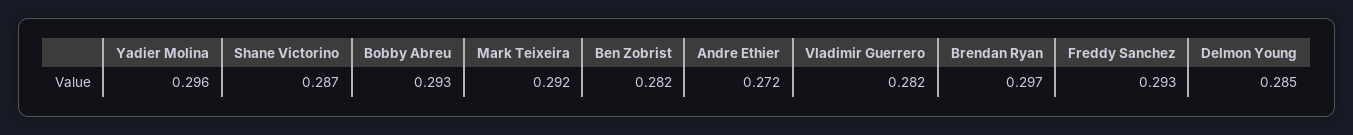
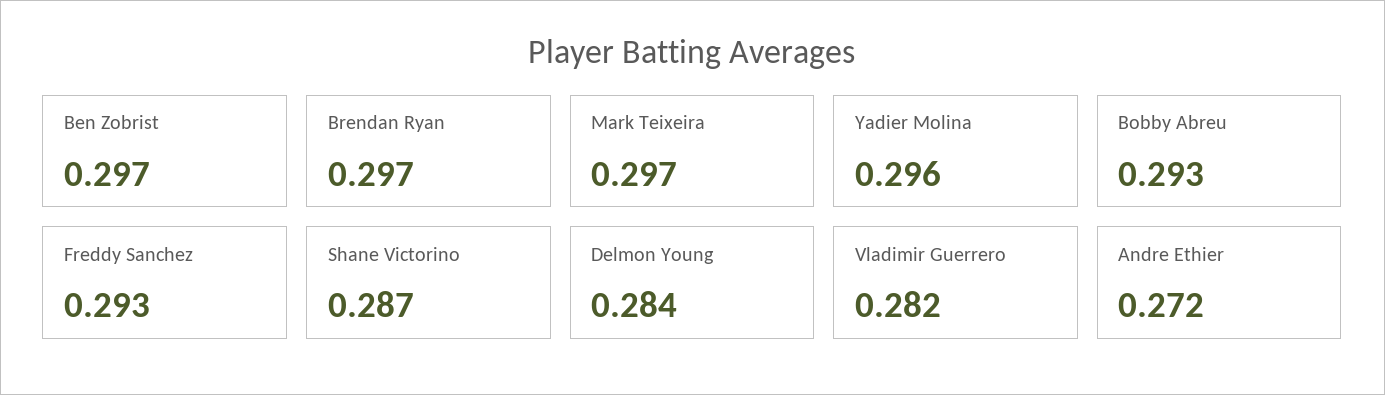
  {
    "Yadier Molina": 0.296,
    "Shane Victorino": 0.287,
    "Bobby Abreu": 0.293,
-   "Mark Teixeira": 0.292,
+   "Mark Teixeira": 0.297,
-   "Ben Zobrist": 0.282,
+   "Ben Zobrist": 0.297,
    "Andre Ethier": 0.272,
    "Vladimir Guerrero": 0.282,
    "Brendan Ryan": 0.297,
    "Freddy Sanchez": 0.293,
-   "Delmon Young": 0.285
+   "Delmon Young": 0.284
  }

